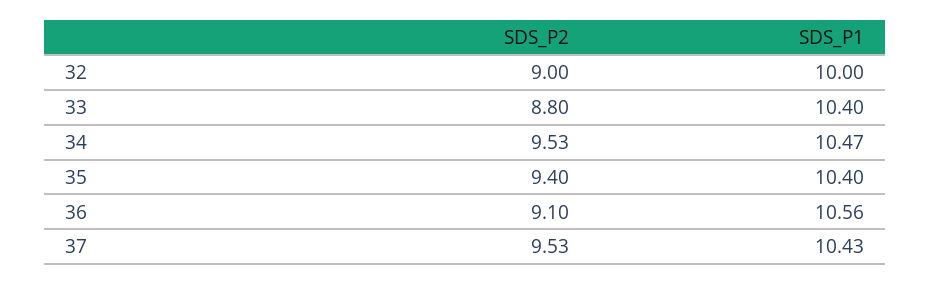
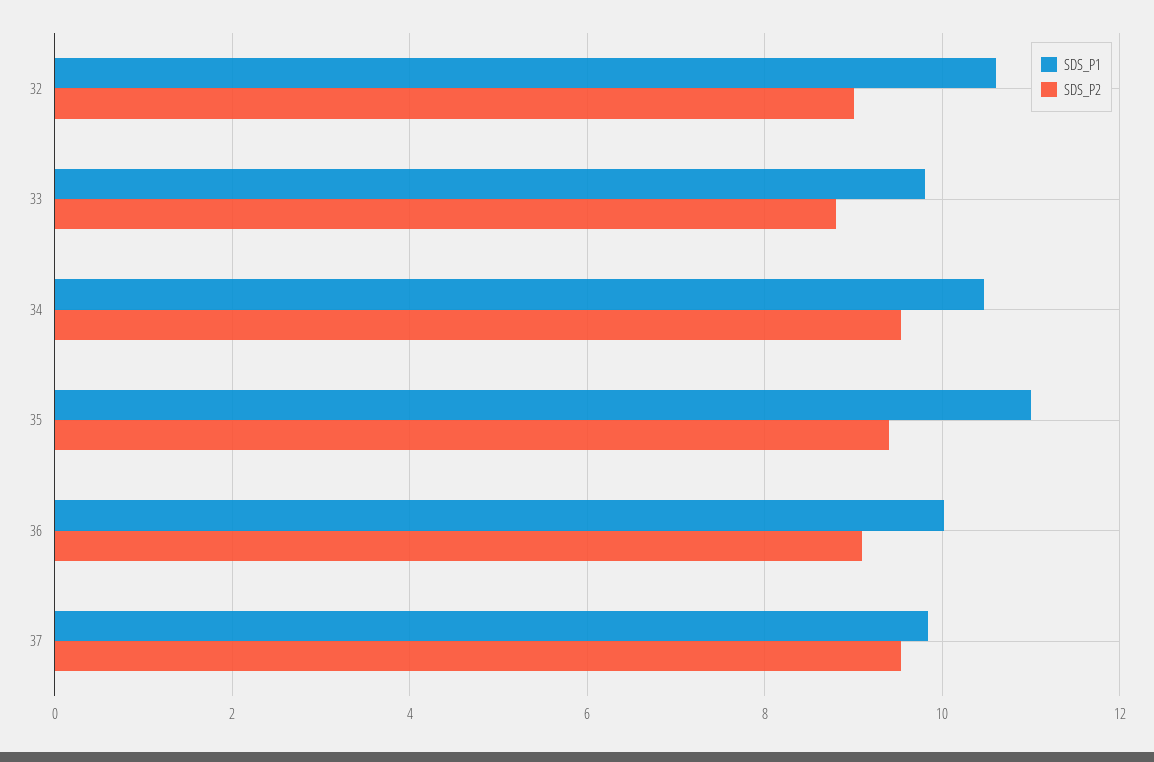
  {
    "SDS_P2": {
      "32": 9,
      "33": 8.8,
      "34": 9.53,
      "35": 9.4,
      "36": 9.1,
      "37": 9.53
    },
    "SDS_P1": {
-     "32": 10,
+     "32": 10.6,
-     "33": 10.4,
+     "33": 9.8,
      "34": 10.47,
-     "35": 10.4,
+     "35": 11,
-     "36": 10.56,
+     "36": 10,
-     "37": 10.43
+     "37": 9.8
    }
  }

